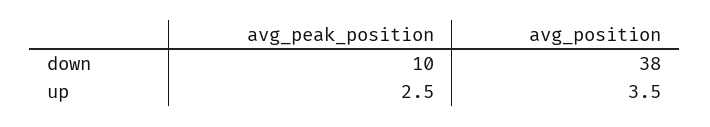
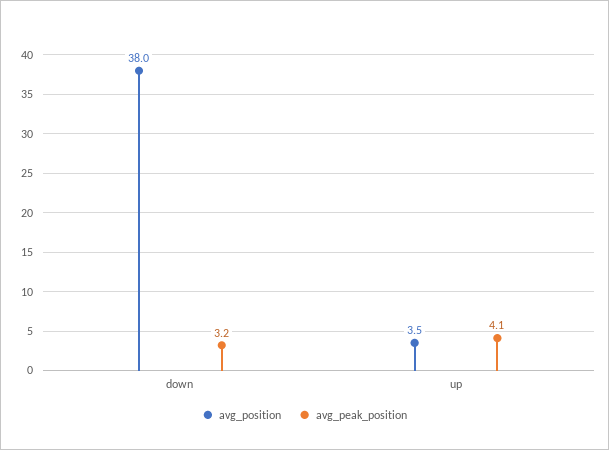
  {
    "avg_peak_position": {
-     "down": 10,
+     "down": 3.2,
-     "up": 2.5
+     "up": 4.1
    },
    "avg_position": {
      "down": 38,
      "up": 3.5
    }
  }

